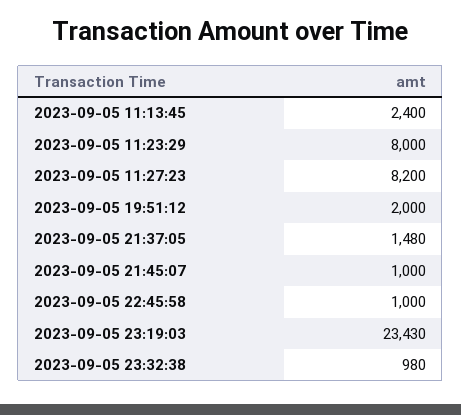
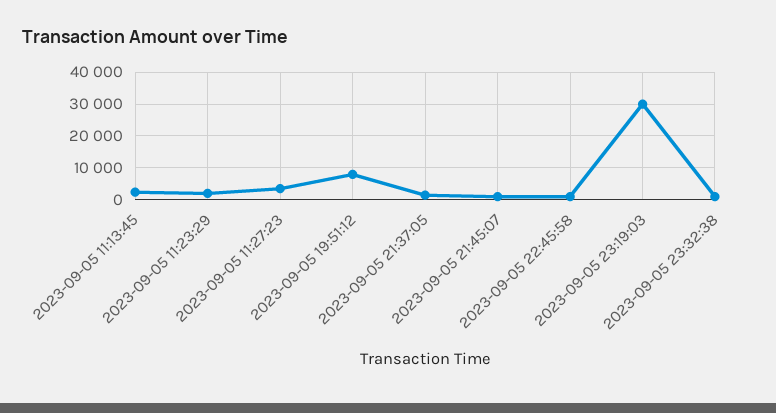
  {
    "2023-09-05 11:13:45": 2400,
-   "2023-09-05 11:23:29": 8000,
+   "2023-09-05 11:23:29": 2000,
-   "2023-09-05 11:27:23": 8200,
+   "2023-09-05 11:27:23": 4000,
-   "2023-09-05 19:51:12": 2000,
+   "2023-09-05 19:51:12": 8000,
    "2023-09-05 21:37:05": 1480,
    "2023-09-05 21:45:07": 1000,
    "2023-09-05 22:45:58": 1000,
-   "2023-09-05 23:19:03": 23430,
+   "2023-09-05 23:19:03": 30000,
    "2023-09-05 23:32:38": 980
  }

